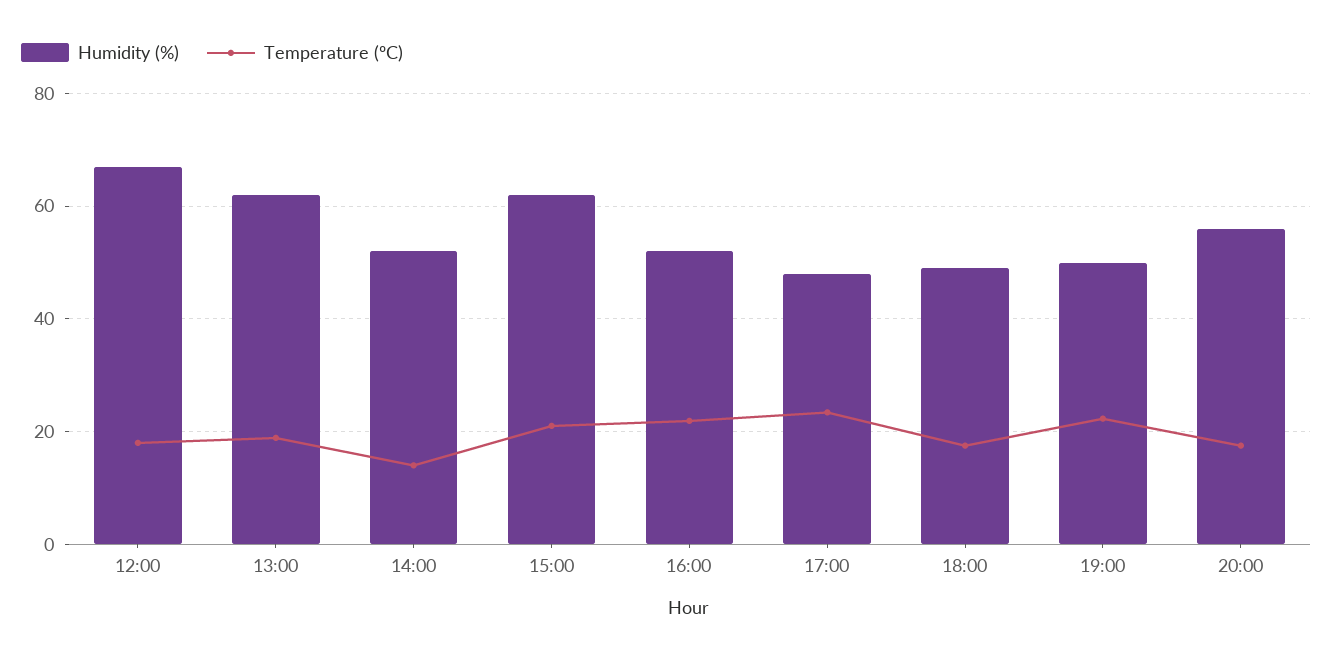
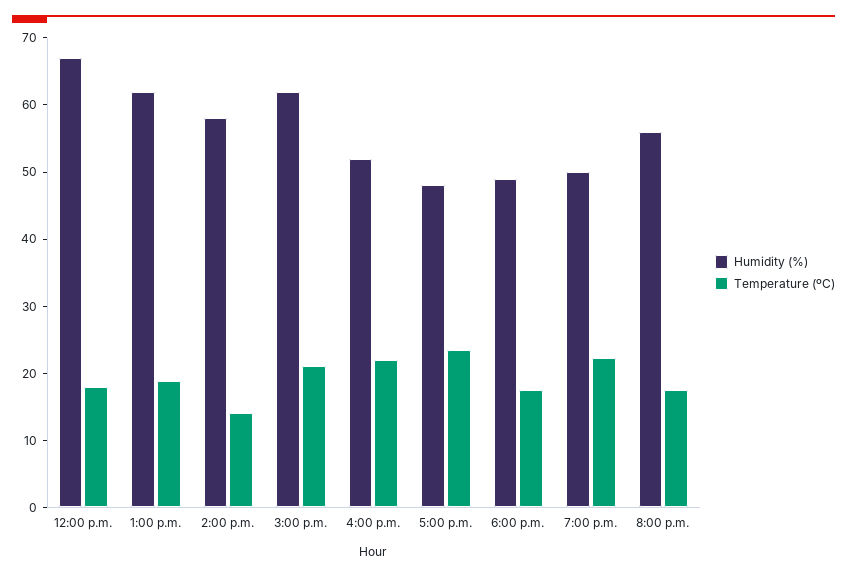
  {
    "Humidity (%)": {
      "12:00": 68,
      "13:00": 62,
-     "14:00": 52,
+     "14:00": 58,
      "15:00": 62,
      "16:00": 52,
      "17:00": 48,
      "18:00": 50,
      "19:00": 50,
      "20:00": 56
    },
    "Temperature (ºC)": {
      "12:00": 18,
      "13:00": 18,
      "14:00": 14,
      "15:00": 22,
      "16:00": 22,
      "17:00": 24,
      "18:00": 18,
      "19:00": 22,
      "20:00": 18
    }
  }

